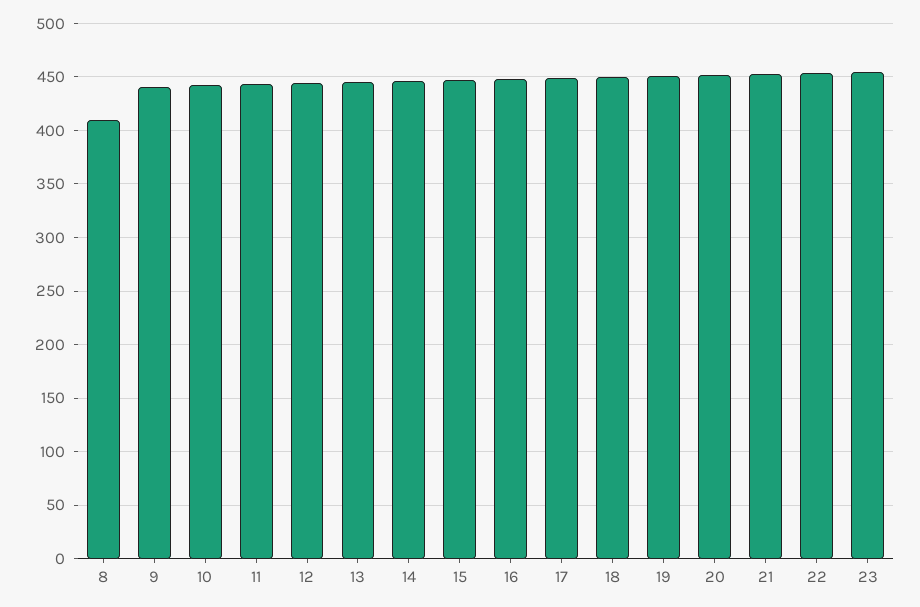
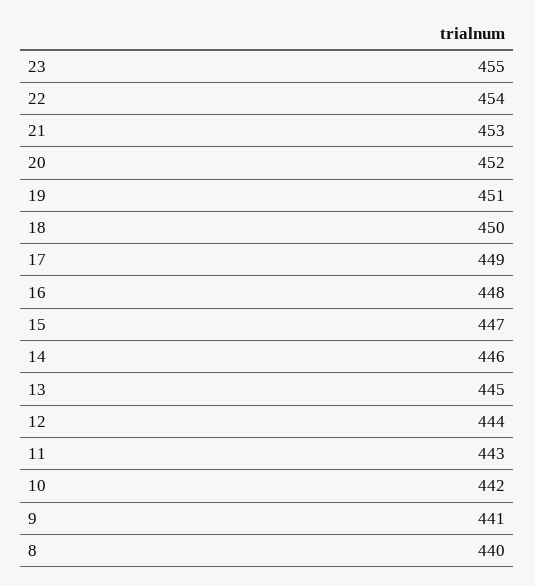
  {
-   "8": 410,
+   "8": 440,
    "9": 441,
    "10": 442,
    "11": 443,
    "12": 444,
    "13": 445,
    "14": 446,
    "15": 447,
    "16": 448,
    "17": 449,
    "18": 450,
    "19": 451,
    "20": 452,
    "21": 453,
    "22": 454,
    "23": 455
  }

